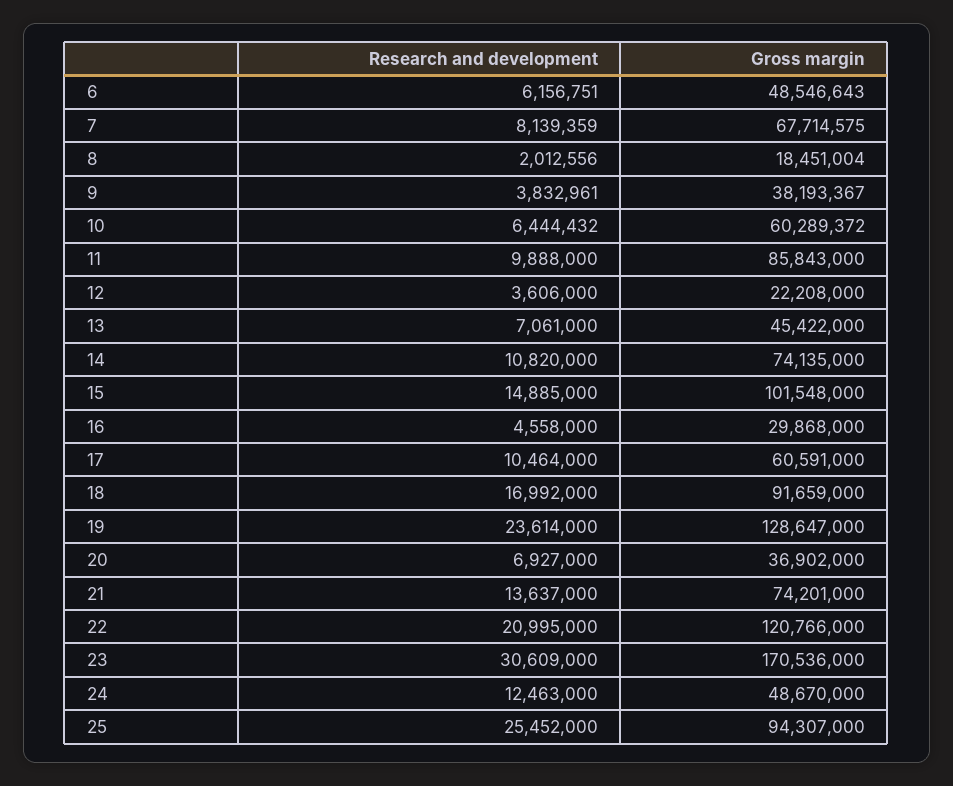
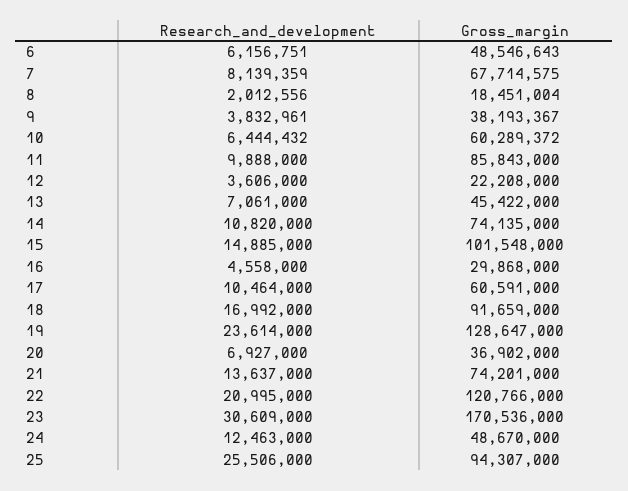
  {
    "Research and development": {
      "6": 6156751,
      "7": 8139359,
      "8": 2012556,
      "9": 3832961,
      "10": 6444432,
      "11": 9888000,
      "12": 3606000,
      "13": 7061000,
      "14": 10820000,
      "15": 14885000,
      "16": 4558000,
      "17": 10464000,
      "18": 16992000,
      "19": 23614000,
      "20": 6927000,
      "21": 13637000,
      "22": 20995000,
      "23": 30609000,
      "24": 12463000,
-     "25": 25452000
+     "25": 25506000
    },
    "Gross margin": {
      "6": 48546643,
      "7": 67714575,
      "8": 18451004,
      "9": 38193367,
      "10": 60289372,
      "11": 85843000,
      "12": 22208000,
      "13": 45422000,
      "14": 74135000,
      "15": 101548000,
      "16": 29868000,
      "17": 60591000,
      "18": 91659000,
      "19": 128647000,
      "20": 36902000,
      "21": 74201000,
      "22": 120766000,
      "23": 170536000,
      "24": 48670000,
      "25": 94307000
    }
  }

